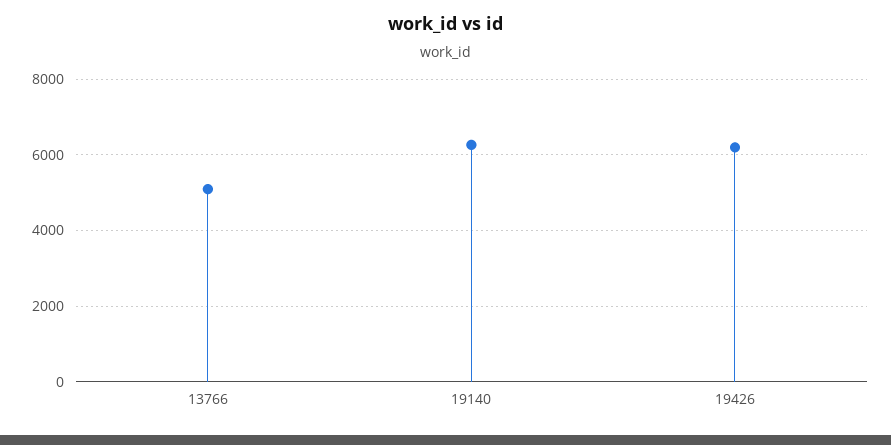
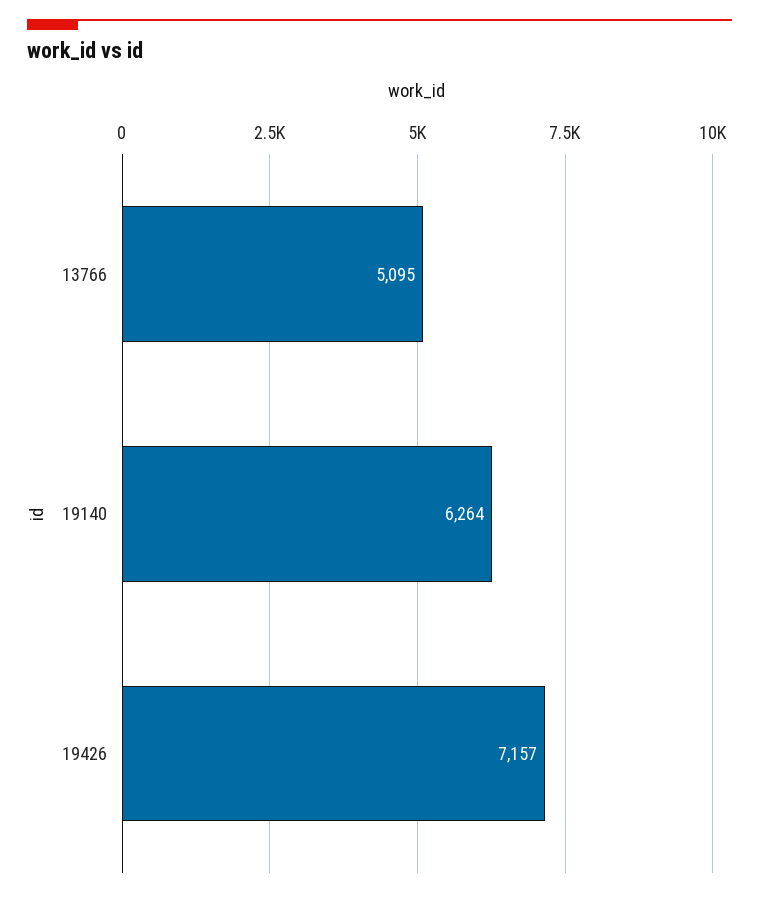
  {
    "13766": 5095,
    "19140": 6264,
-   "19426": 6200
+   "19426": 7157
  }

